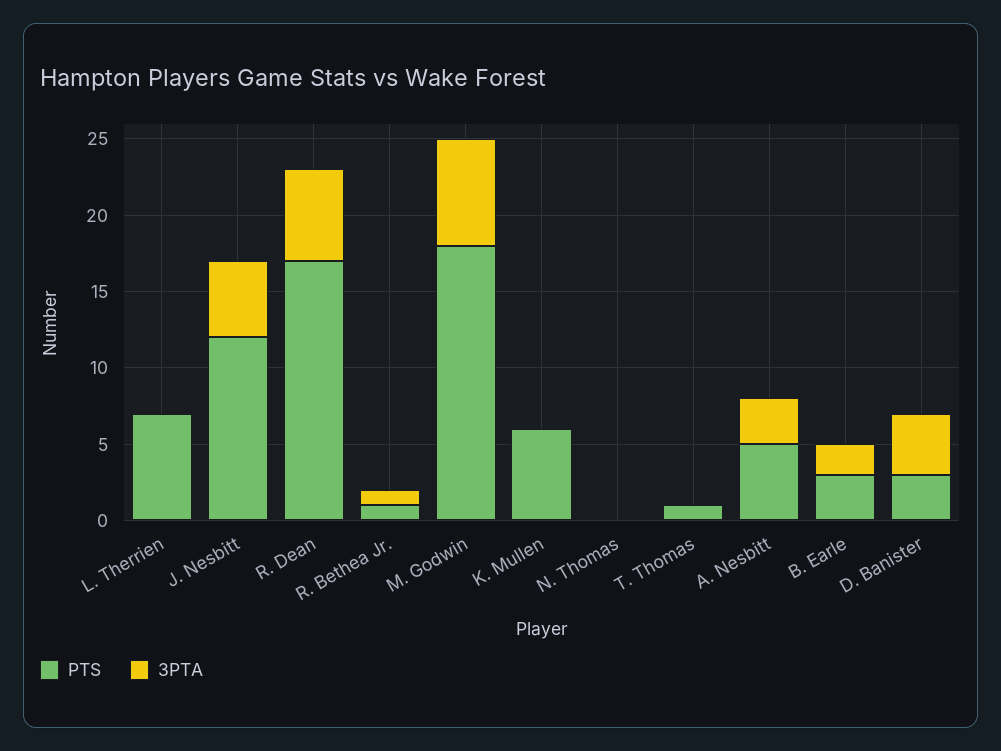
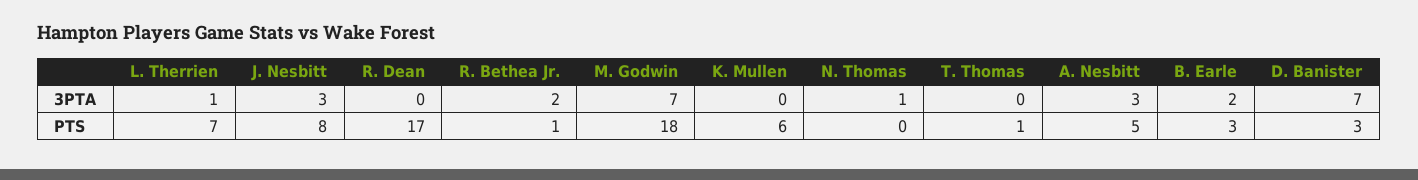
  {
    "PTS": {
      "L. Therrien": 7,
-     "J. Nesbitt": 12,
+     "J. Nesbitt": 8,
      "R. Dean": 17,
      "R. Bethea Jr.": 1,
      "M. Godwin": 18,
      "K. Mullen": 6,
      "N. Thomas": 0,
      "T. Thomas": 1,
      "A. Nesbitt": 5,
      "B. Earle": 3,
      "D. Banister": 3
    },
    "3PTA": {
-     "L. Therrien": 0,
+     "L. Therrien": 1,
-     "J. Nesbitt": 5,
+     "J. Nesbitt": 3,
-     "R. Dean": 6,
+     "R. Dean": 0,
-     "R. Bethea Jr.": 1,
+     "R. Bethea Jr.": 2,
      "M. Godwin": 7,
      "K. Mullen": 0,
-     "N. Thomas": 0,
+     "N. Thomas": 1,
      "T. Thomas": 0,
      "A. Nesbitt": 3,
      "B. Earle": 2,
-     "D. Banister": 4
+     "D. Banister": 7
    }
  }

